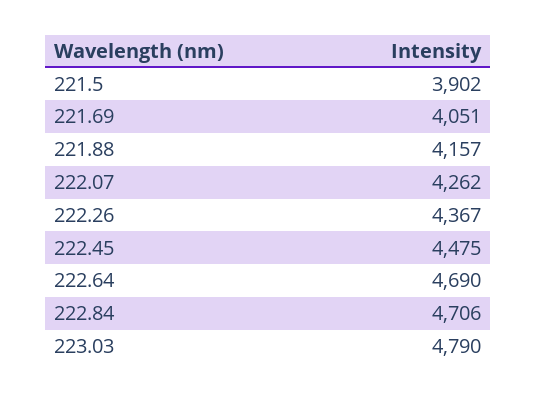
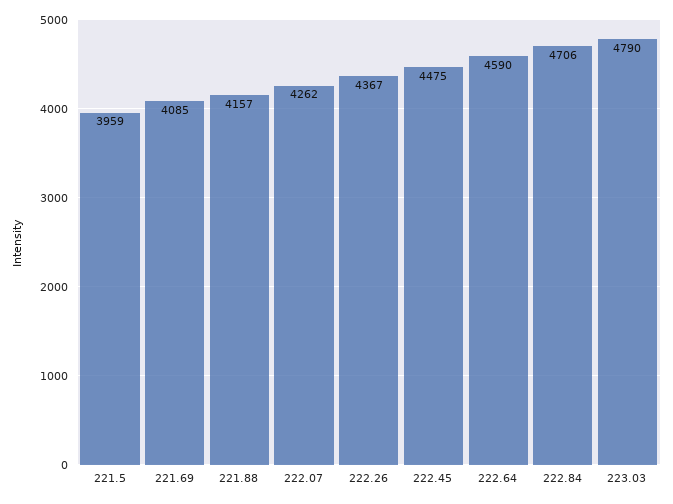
  {
-   "221.5": 3902,
+   "221.5": 3959,
-   "221.69": 4051,
+   "221.69": 4085,
    "221.88": 4157,
    "222.07": 4262,
    "222.26": 4367,
    "222.45": 4475,
-   "222.64": 4690,
+   "222.64": 4590,
    "222.84": 4706,
    "223.03": 4790
  }

